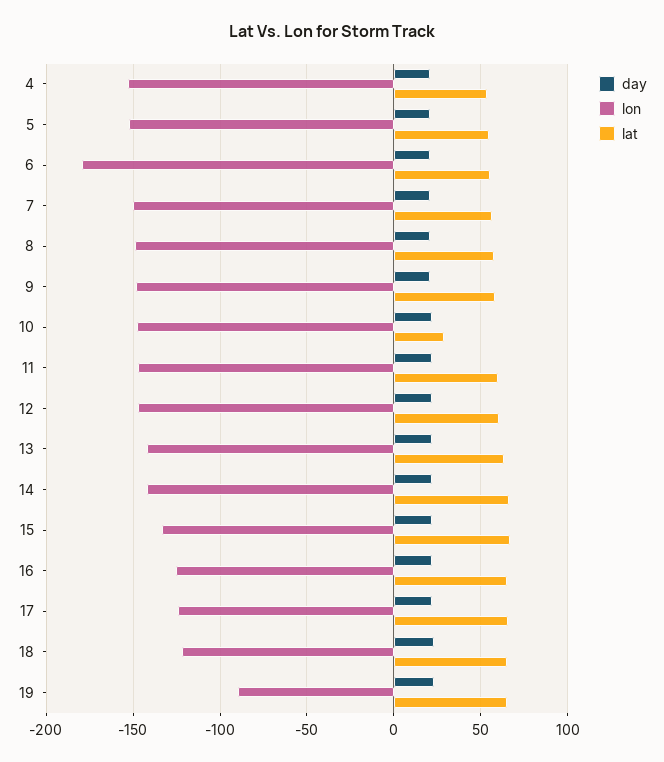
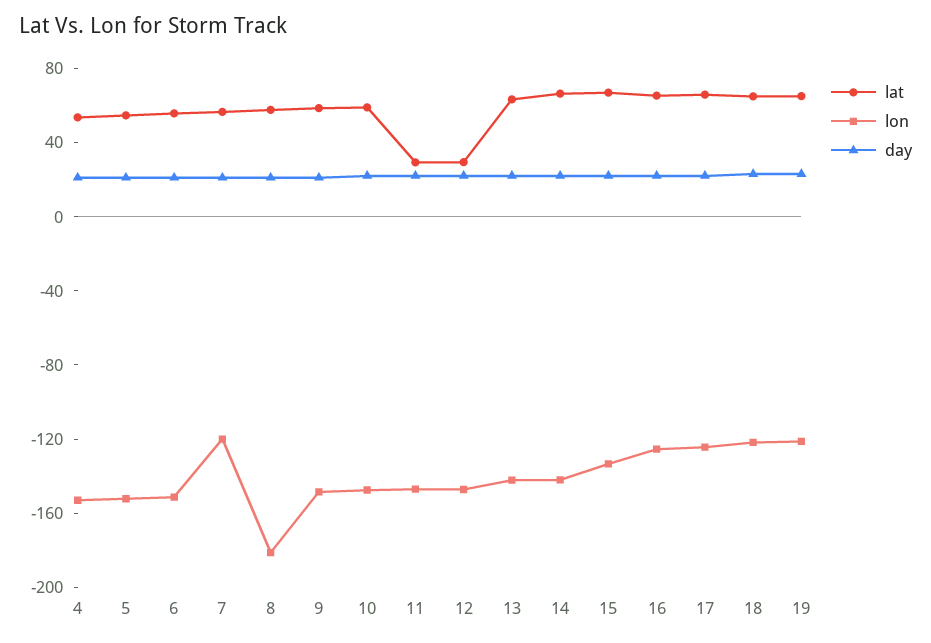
  {
    "day": {
      "4": 20,
      "5": 20,
      "6": 20,
      "7": 20,
      "8": 20,
      "9": 20,
      "10": 20,
      "11": 20,
      "12": 20,
      "13": 20,
      "14": 20,
      "15": 20,
      "16": 20,
      "17": 20,
      "18": 25,
      "19": 25
    },
    "lon": {
      "4": -155,
      "5": -150,
-     "6": -180,
+     "6": -150,
-     "7": -150,
+     "7": -120,
-     "8": -150,
+     "8": -180,
      "9": -150,
      "10": -150,
      "11": -145,
      "12": -145,
      "13": -140,
      "14": -140,
      "15": -135,
      "16": -125,
      "17": -125,
      "18": -120,
-     "19": -90
+     "19": -120
    },
    "lat": {
      "4": 55,
      "5": 55,
      "6": 55,
      "7": 55,
      "8": 60,
      "9": 60,
-     "10": 30,
+     "10": 60,
-     "11": 60,
+     "11": 30,
-     "12": 60,
+     "12": 30,
      "13": 65,
      "14": 65,
      "15": 65,
      "16": 65,
      "17": 65,
      "18": 65,
      "19": 65
    }
  }

